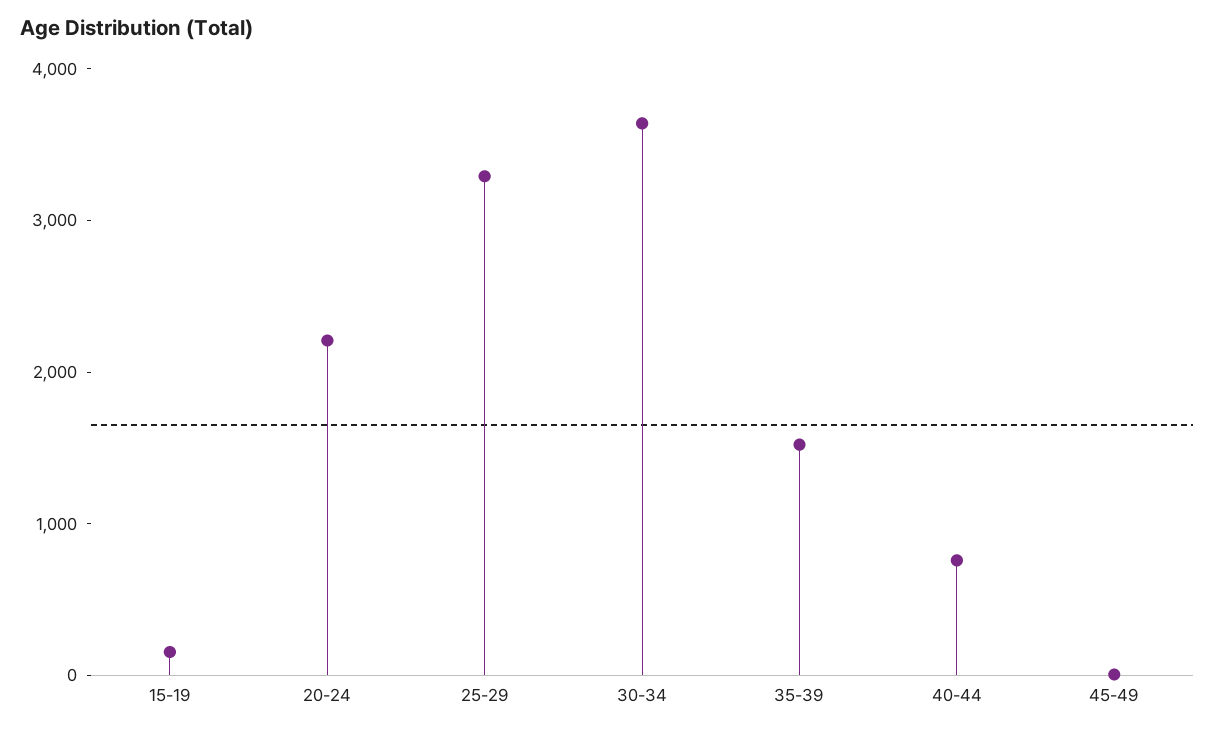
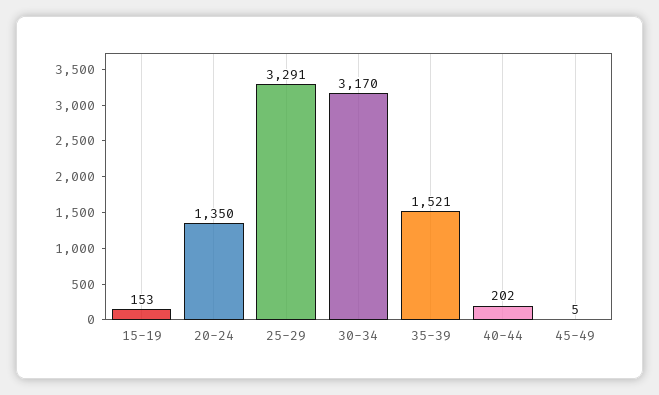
  {
    "15-19": 153,
-   "20-24": 2200,
+   "20-24": 1350,
    "25-29": 3291,
-   "30-34": 3600,
+   "30-34": 3170,
    "35-39": 1521,
-   "40-44": 800,
+   "40-44": 202,
    "45-49": 5
  }

